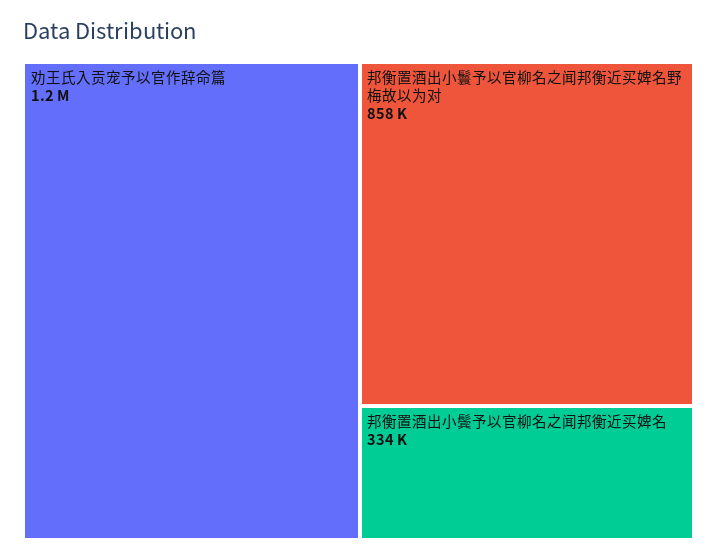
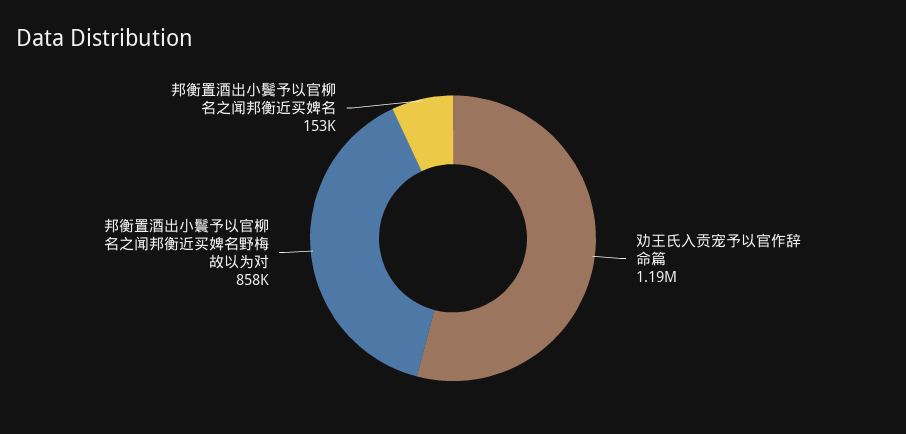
  {
    "劝王氏入贡宠予以官作辞命篇": 1190000,
    "邦衡置酒出小鬟予以官柳名之闻邦衡近买婢名野梅故以为对": 858000,
-   "邦衡置酒出小鬓予以官柳名之闻邦衡近买婢名": 334000
+   "邦衡置酒出小鬓予以官柳名之闻邦衡近买婢名": 153000
  }

